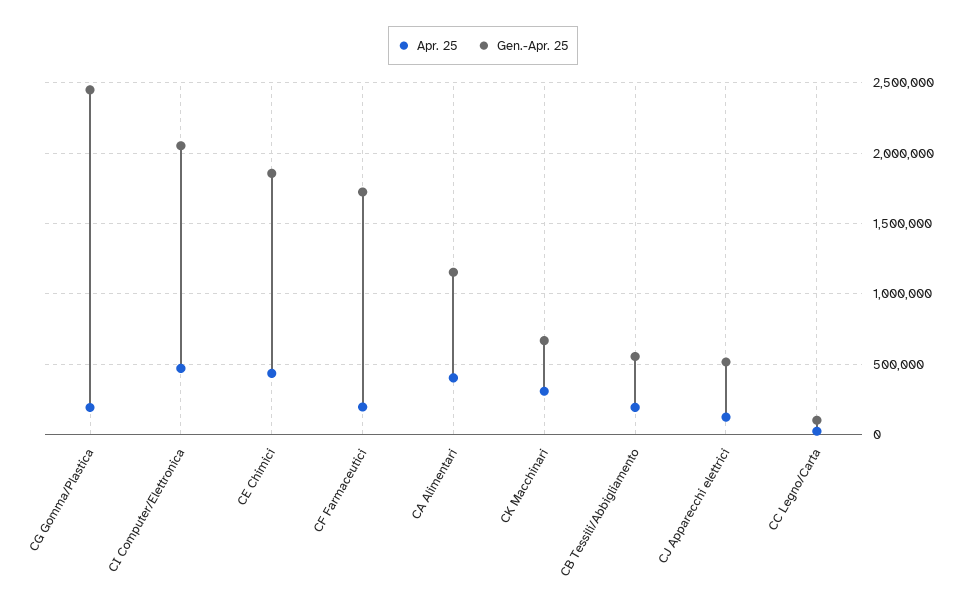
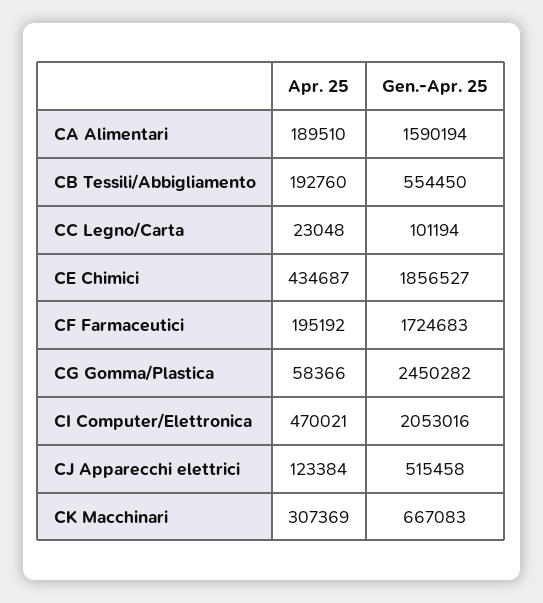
  {
    "Apr. 25": {
-     "CG Gomma/Plastica": 200000,
+     "CG Gomma/Plastica": 58366,
      "CI Computer/Elettronica": 470021,
      "CE Chimici": 434687,
      "CF Farmaceutici": 195192,
-     "CA Alimentari": 400000,
+     "CA Alimentari": 189510,
      "CK Macchinari": 307369,
      "CB Tessili/Abbigliamento": 192760,
      "CJ Apparecchi elettrici": 123384,
      "CC Legno/Carta": 23048
    },
    "Gen.-Apr. 25": {
      "CG Gomma/Plastica": 2450282,
      "CI Computer/Elettronica": 2053016,
      "CE Chimici": 1856527,
      "CF Farmaceutici": 1724683,
-     "CA Alimentari": 1150000,
+     "CA Alimentari": 1590194,
      "CK Macchinari": 667083,
      "CB Tessili/Abbigliamento": 554450,
      "CJ Apparecchi elettrici": 515458,
      "CC Legno/Carta": 101194
    }
  }

